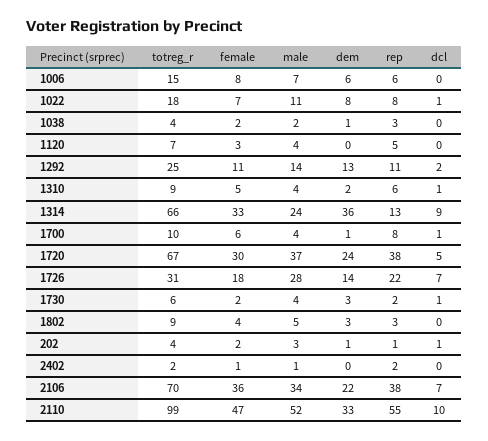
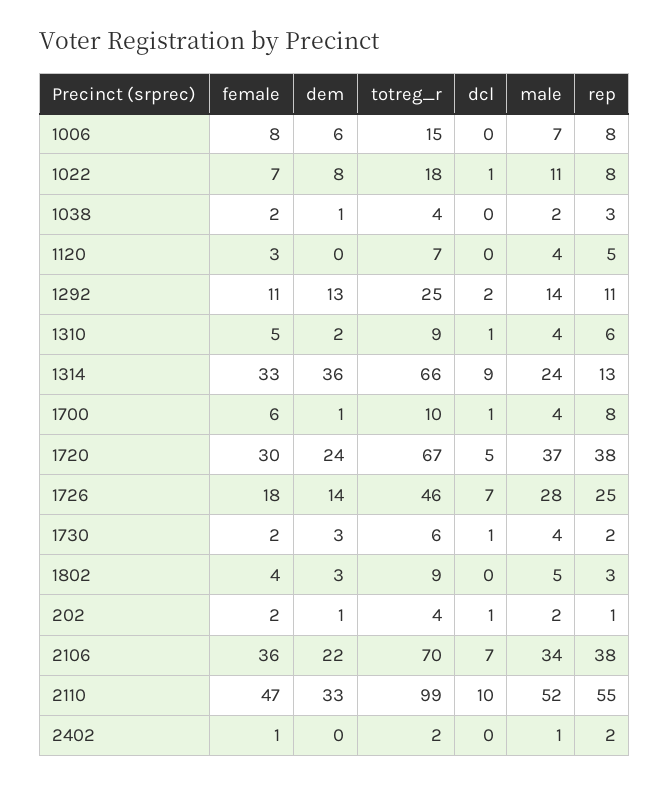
  {
    "totreg_r": {
      "1006": 15,
      "1022": 18,
      "1038": 4,
      "1120": 7,
      "1292": 25,
      "1310": 9,
      "1314": 66,
      "1700": 10,
      "1720": 67,
-     "1726": 31,
+     "1726": 46,
      "1730": 6,
      "1802": 9,
      "202": 4,
      "2402": 2,
      "2106": 70,
      "2110": 99
    },
    "female": {
      "1006": 8,
      "1022": 7,
      "1038": 2,
      "1120": 3,
      "1292": 11,
      "1310": 5,
      "1314": 33,
      "1700": 6,
      "1720": 30,
      "1726": 18,
      "1730": 2,
      "1802": 4,
      "202": 2,
      "2402": 1,
      "2106": 36,
      "2110": 47
    },
    "male": {
      "1006": 7,
      "1022": 11,
      "1038": 2,
      "1120": 4,
      "1292": 14,
      "1310": 4,
      "1314": 24,
      "1700": 4,
      "1720": 37,
      "1726": 28,
      "1730": 4,
      "1802": 5,
-     "202": 3,
+     "202": 2,
      "2402": 1,
      "2106": 34,
      "2110": 52
    },
    "dem": {
      "1006": 6,
      "1022": 8,
      "1038": 1,
      "1120": 0,
      "1292": 13,
      "1310": 2,
      "1314": 36,
      "1700": 1,
      "1720": 24,
      "1726": 14,
      "1730": 3,
      "1802": 3,
      "202": 1,
      "2402": 0,
      "2106": 22,
      "2110": 33
    },
    "rep": {
-     "1006": 6,
+     "1006": 8,
      "1022": 8,
      "1038": 3,
      "1120": 5,
      "1292": 11,
      "1310": 6,
      "1314": 13,
      "1700": 8,
      "1720": 38,
-     "1726": 22,
+     "1726": 25,
      "1730": 2,
      "1802": 3,
      "202": 1,
      "2402": 2,
      "2106": 38,
      "2110": 55
    },
    "dcl": {
      "1006": 0,
      "1022": 1,
      "1038": 0,
      "1120": 0,
      "1292": 2,
      "1310": 1,
      "1314": 9,
      "1700": 1,
      "1720": 5,
      "1726": 7,
      "1730": 1,
      "1802": 0,
      "202": 1,
      "2402": 0,
      "2106": 7,
      "2110": 10
    }
  }

